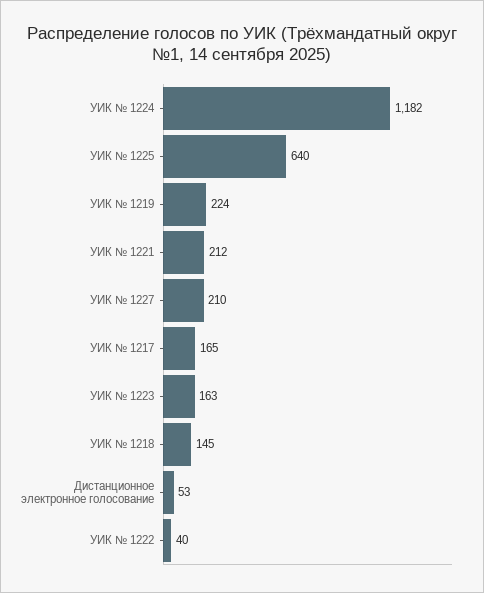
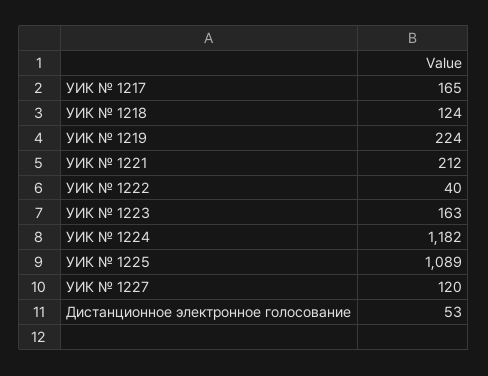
  {
    "УИК № 1224": 1182,
-   "УИК № 1225": 640,
+   "УИК № 1225": 1089,
    "УИК № 1219": 224,
    "УИК № 1221": 212,
-   "УИК № 1227": 210,
+   "УИК № 1227": 120,
    "УИК № 1217": 165,
    "УИК № 1223": 163,
-   "УИК № 1218": 145,
+   "УИК № 1218": 124,
    "Дистанционное электронное голосование": 53,
    "УИК № 1222": 40
  }

